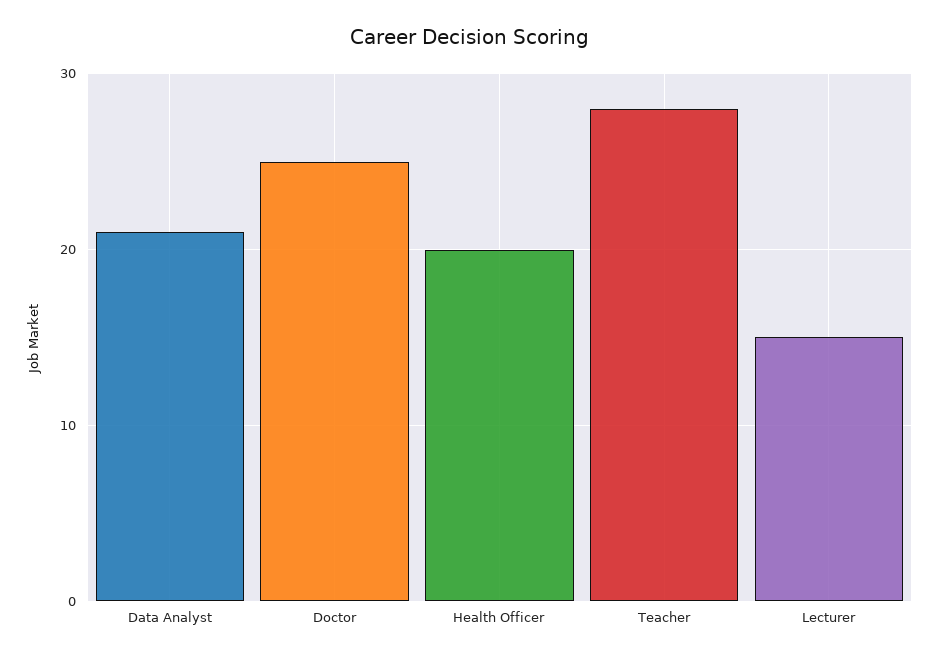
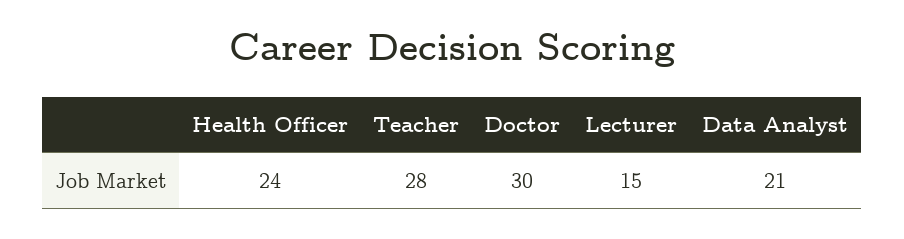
  {
    "Data Analyst": 21,
-   "Doctor": 25,
+   "Doctor": 30,
-   "Health Officer": 20,
+   "Health Officer": 24,
    "Teacher": 28,
    "Lecturer": 15
  }

